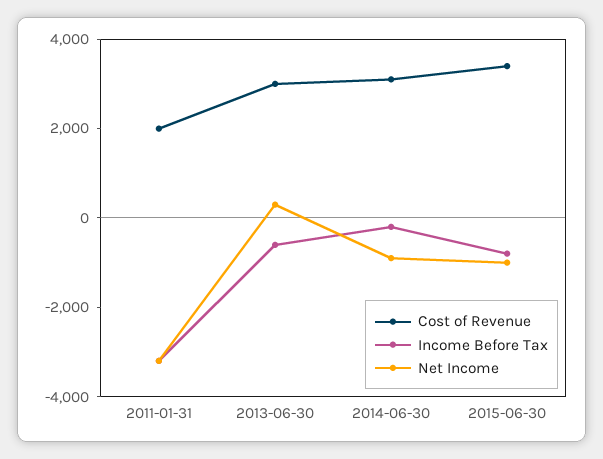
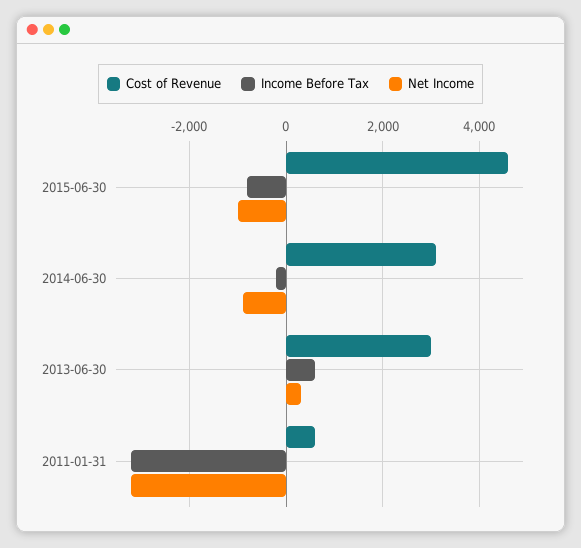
  {
    "Cost of Revenue": {
-     "2011-01-31": 2000,
+     "2011-01-31": 600,
      "2013-06-30": 3000,
      "2014-06-30": 3200,
-     "2015-06-30": 3500
+     "2015-06-30": 4600
    },
    "Income Before Tax": {
      "2011-01-31": -3200,
-     "2013-06-30": -500,
+     "2013-06-30": 600,
      "2014-06-30": -200,
      "2015-06-30": -800
    },
    "Net Income": {
      "2011-01-31": -3200,
      "2013-06-30": 400,
      "2014-06-30": -1000,
      "2015-06-30": -1000
    }
  }

